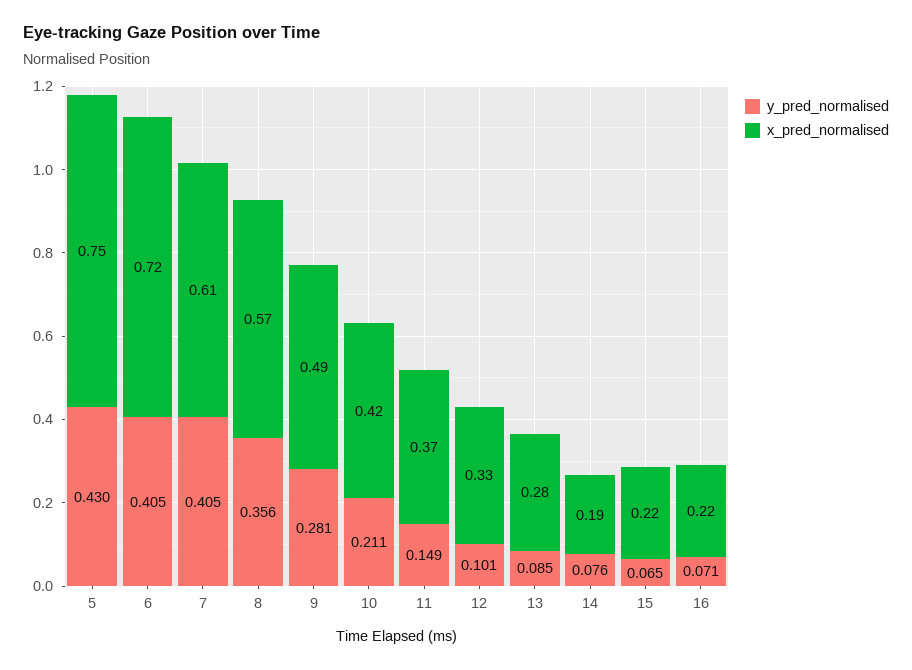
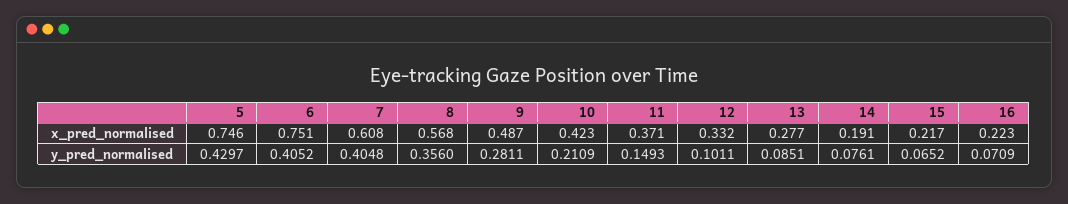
  {
    "y_pred_normalised": {
      "5": 0.4297,
      "6": 0.4052,
      "7": 0.4048,
      "8": 0.356,
      "9": 0.2811,
      "10": 0.2109,
      "11": 0.1493,
      "12": 0.1011,
      "13": 0.0851,
      "14": 0.0761,
      "15": 0.0652,
      "16": 0.0709
    },
    "x_pred_normalised": {
      "5": 0.746,
-     "6": 0.72,
+     "6": 0.751,
      "7": 0.608,
      "8": 0.568,
      "9": 0.487,
      "10": 0.423,
      "11": 0.371,
      "12": 0.332,
      "13": 0.277,
      "14": 0.191,
      "15": 0.217,
      "16": 0.223
    }
  }

